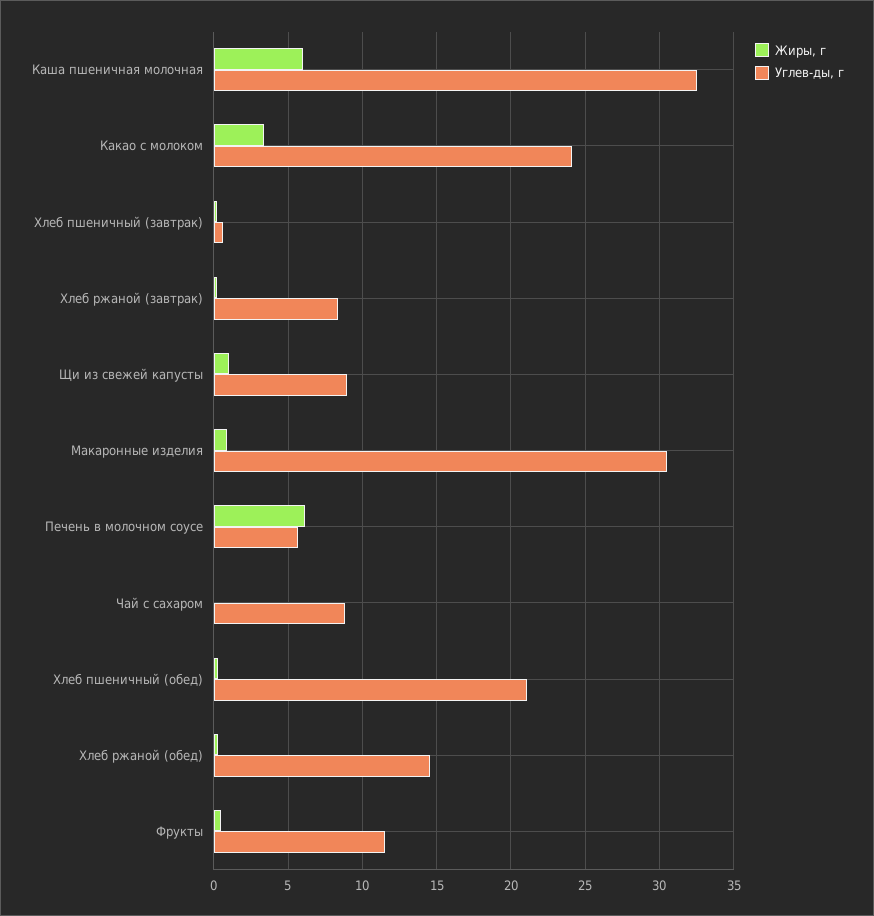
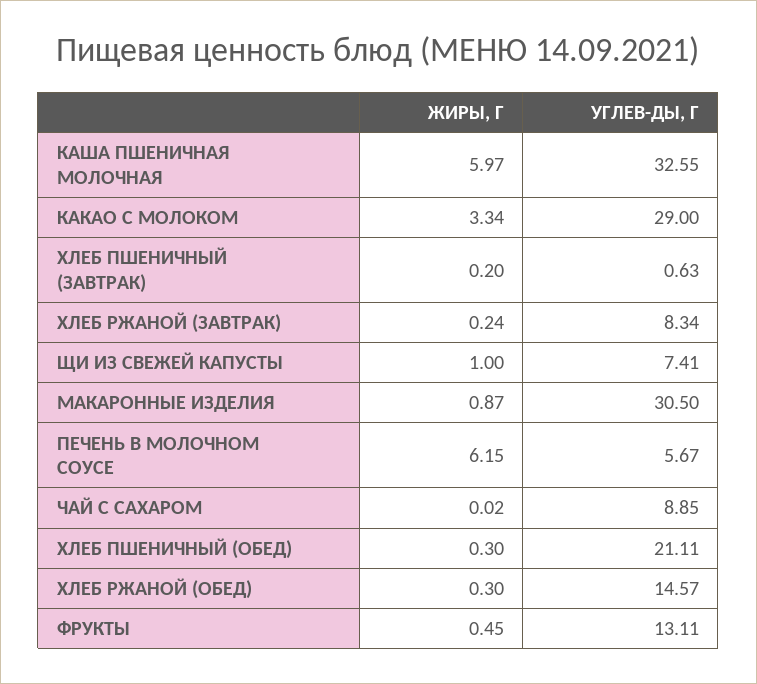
  {
    "Жиры, г": {
      "Каша пшеничная молочная": 5.97,
      "Какао с молоком": 3.34,
      "Хлеб пшеничный (завтрак)": 0.2,
      "Хлеб ржаной (завтрак)": 0.24,
      "Щи из свежей капусты": 1,
      "Макаронные изделия": 0.87,
      "Печень в молочном соусе": 6.15,
      "Чай с сахаром": 0.02,
      "Хлеб пшеничный (обед)": 0.3,
      "Хлеб ржаной (обед)": 0.3,
      "Фрукты": 0.45
    },
    "Углев-ды, г": {
      "Каша пшеничная молочная": 32.55,
-     "Какао с молоком": 24,
+     "Какао с молоком": 29,
      "Хлеб пшеничный (завтрак)": 0.63,
      "Хлеб ржаной (завтрак)": 8.34,
-     "Щи из свежей капусты": 9,
+     "Щи из свежей капусты": 7.41,
      "Макаронные изделия": 30.5,
      "Печень в молочном соусе": 5.67,
      "Чай с сахаром": 8.85,
      "Хлеб пшеничный (обед)": 21.11,
      "Хлеб ржаной (обед)": 14.57,
-     "Фрукты": 11.5
+     "Фрукты": 13.11
    }
  }

